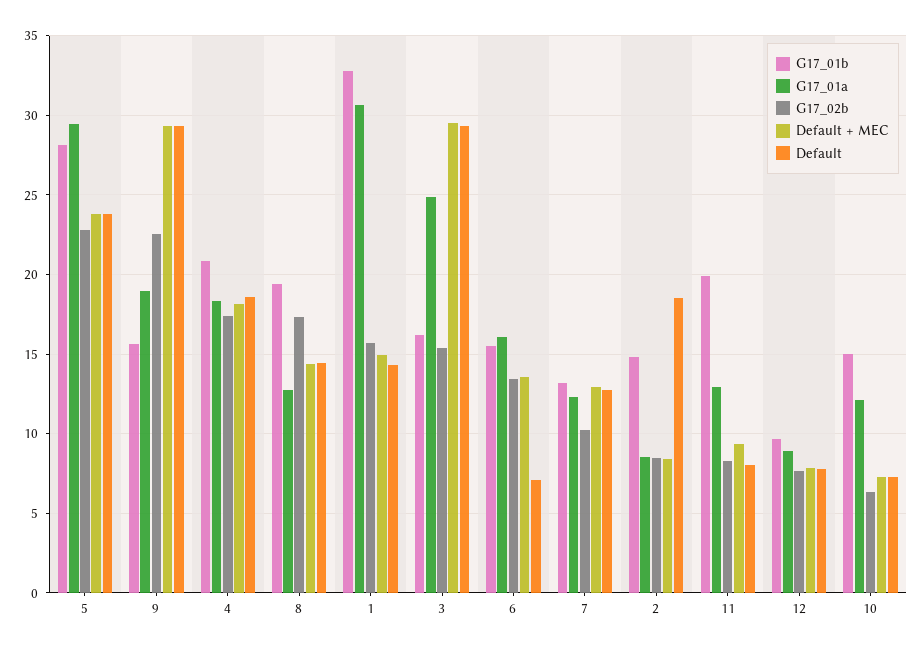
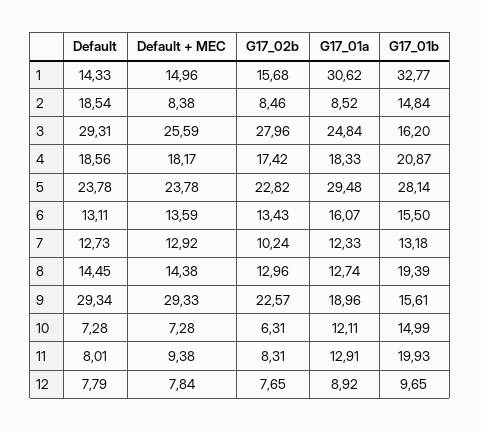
  {
    "G17_01b": {
      "5": 28.14,
      "9": 15.61,
      "4": 20.87,
      "8": 19.39,
      "1": 32.77,
      "3": 16.2,
      "6": 15.5,
      "7": 13.18,
      "2": 14.84,
      "11": 19.93,
      "12": 9.65,
      "10": 14.99
    },
    "G17_01a": {
      "5": 29.48,
      "9": 18.96,
      "4": 18.33,
      "8": 12.74,
      "1": 30.62,
      "3": 24.84,
      "6": 16.07,
      "7": 12.33,
      "2": 8.52,
      "11": 12.91,
      "12": 8.92,
      "10": 12.11
    },
    "G17_02b": {
      "5": 22.82,
      "9": 22.57,
      "4": 17.42,
-     "8": 17.5,
+     "8": 12.96,
      "1": 15.68,
-     "3": 15.5,
+     "3": 27.96,
      "6": 13.43,
      "7": 10.24,
      "2": 8.46,
      "11": 8.31,
      "12": 7.65,
      "10": 6.31
    },
    "Default + MEC": {
      "5": 23.78,
      "9": 29.33,
      "4": 18.17,
      "8": 14.38,
      "1": 14.96,
-     "3": 29.5,
+     "3": 25.59,
      "6": 13.59,
      "7": 12.92,
      "2": 8.38,
      "11": 9.38,
      "12": 7.84,
      "10": 7.28
    },
    "Default": {
      "5": 23.78,
      "9": 29.34,
      "4": 18.56,
      "8": 14.45,
      "1": 14.33,
      "3": 29.31,
-     "6": 7,
+     "6": 13.11,
      "7": 12.73,
      "2": 18.54,
      "11": 8.01,
      "12": 7.79,
      "10": 7.28
    }
  }

